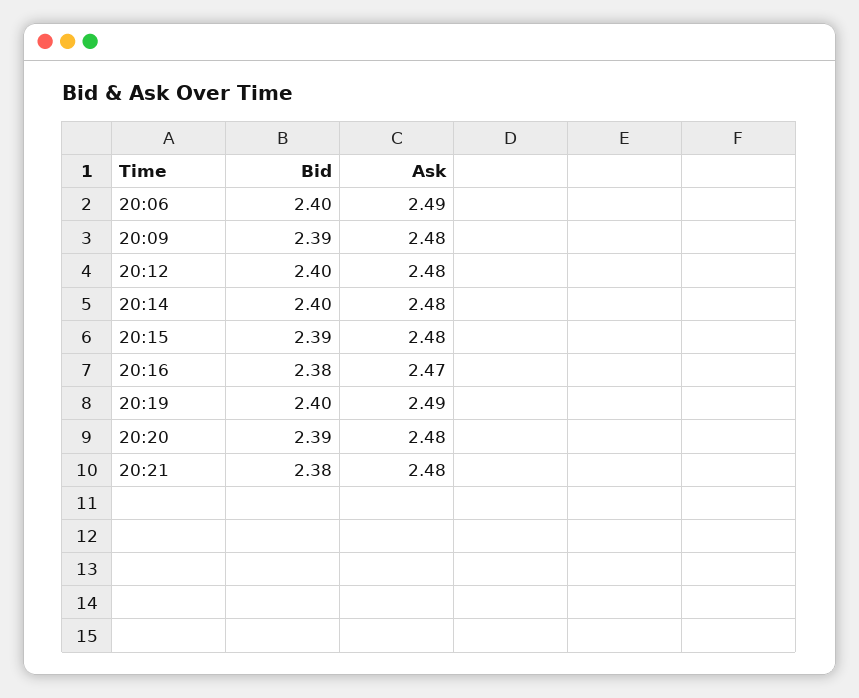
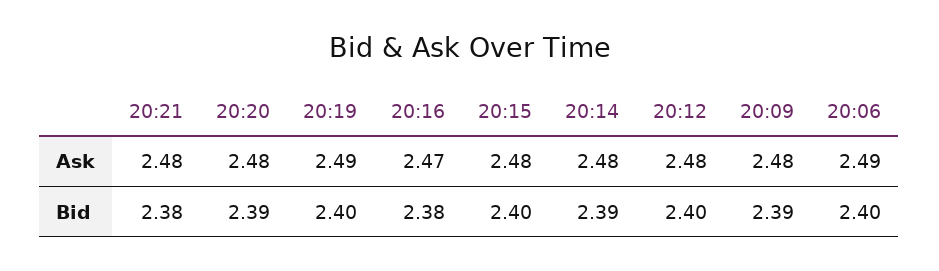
  {
    "Bid": {
      "20:06": 2.4,
      "20:09": 2.39,
      "20:12": 2.4,
-     "20:14": 2.4,
+     "20:14": 2.39,
-     "20:15": 2.39,
+     "20:15": 2.4,
      "20:16": 2.38,
      "20:19": 2.4,
      "20:20": 2.39,
      "20:21": 2.38
    },
    "Ask": {
      "20:06": 2.49,
      "20:09": 2.48,
      "20:12": 2.48,
      "20:14": 2.48,
      "20:15": 2.48,
      "20:16": 2.47,
      "20:19": 2.49,
      "20:20": 2.48,
      "20:21": 2.48
    }
  }

